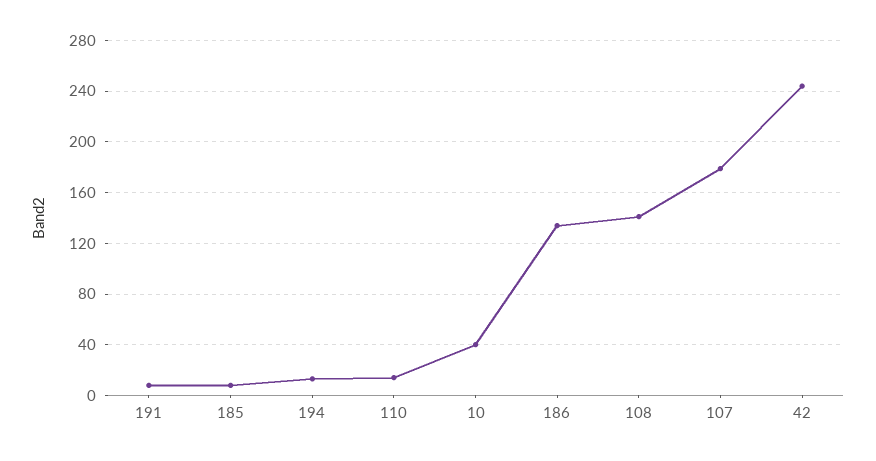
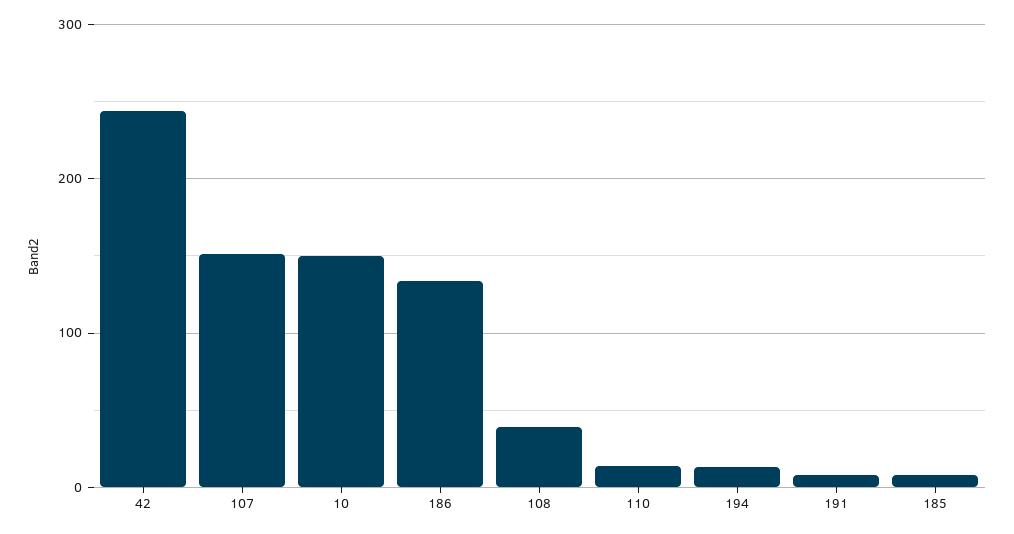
  {
    "191": 10,
    "185": 10,
    "194": 15,
    "110": 15,
-   "10": 40,
+   "10": 150,
    "186": 135,
-   "108": 140,
+   "108": 40,
-   "107": 180,
+   "107": 150,
    "42": 245
  }

